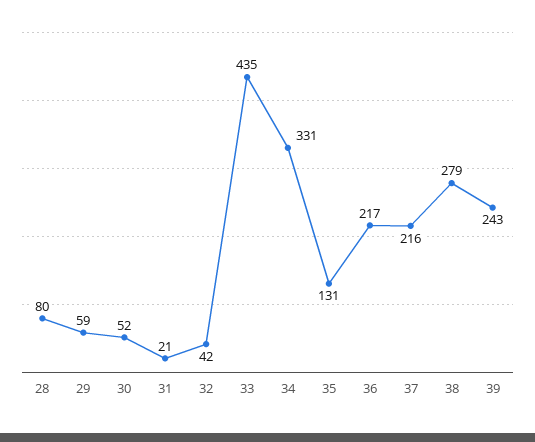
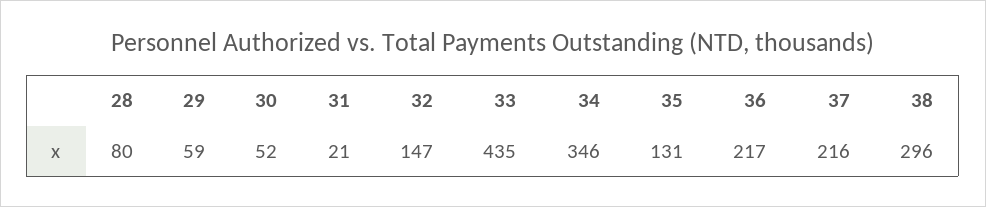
  {
    "28": 80,
    "29": 59,
    "30": 52,
    "31": 21,
-   "32": 42,
+   "32": 147,
    "33": 435,
-   "34": 331,
+   "34": 346,
    "35": 131,
    "36": 217,
    "37": 216,
-   "38": 279,
+   "38": 296
-   "39": 243
  }

